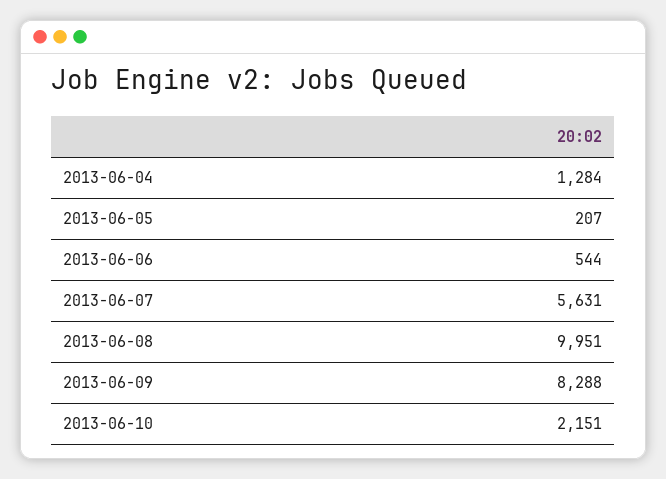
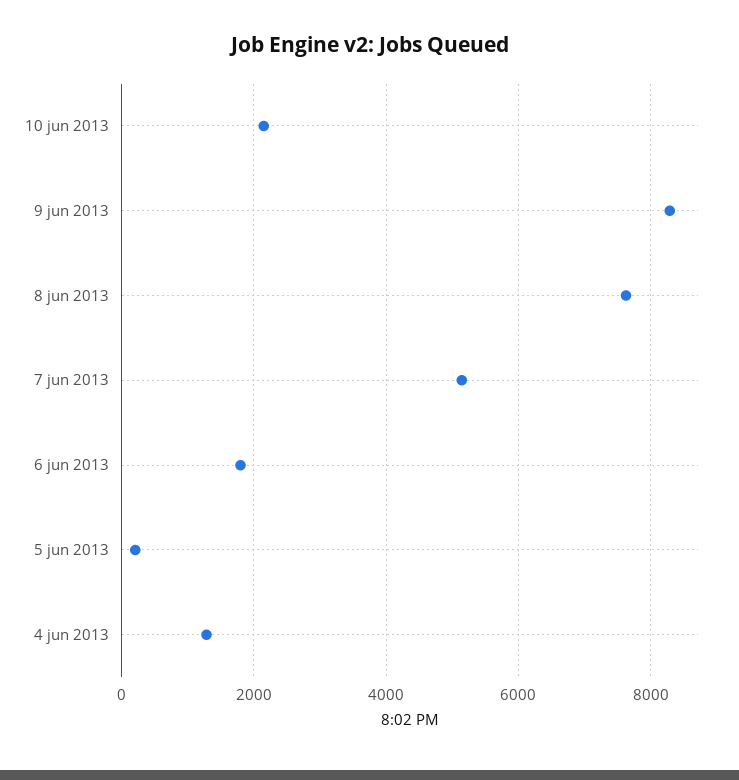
  {
    "2013-06-04": 1284,
    "2013-06-05": 207,
-   "2013-06-06": 544,
+   "2013-06-06": 1800,
-   "2013-06-07": 5631,
+   "2013-06-07": 5200,
-   "2013-06-08": 9951,
+   "2013-06-08": 7600,
    "2013-06-09": 8288,
    "2013-06-10": 2151
  }

